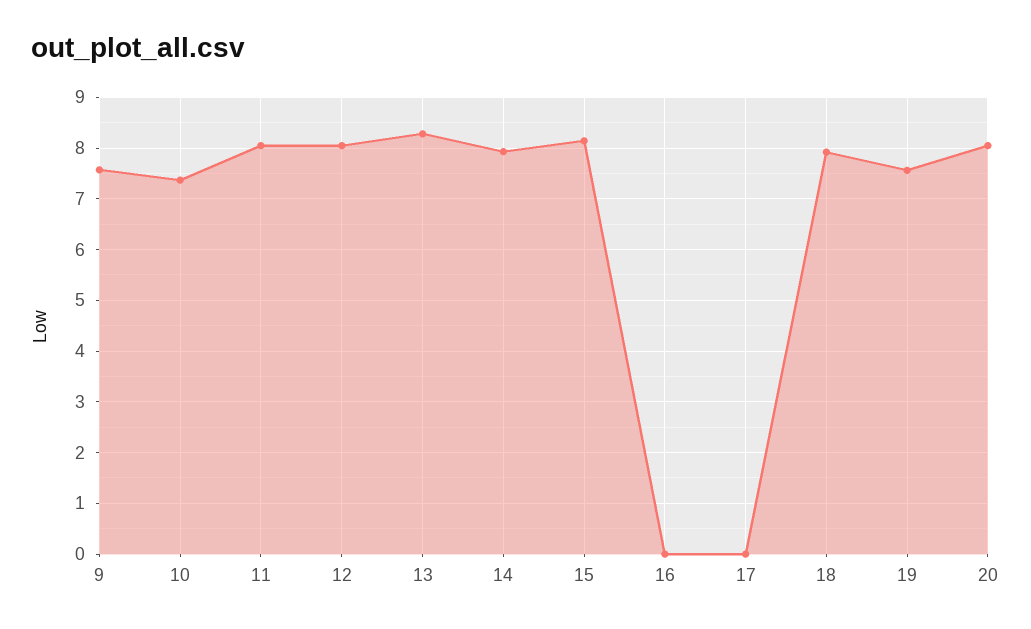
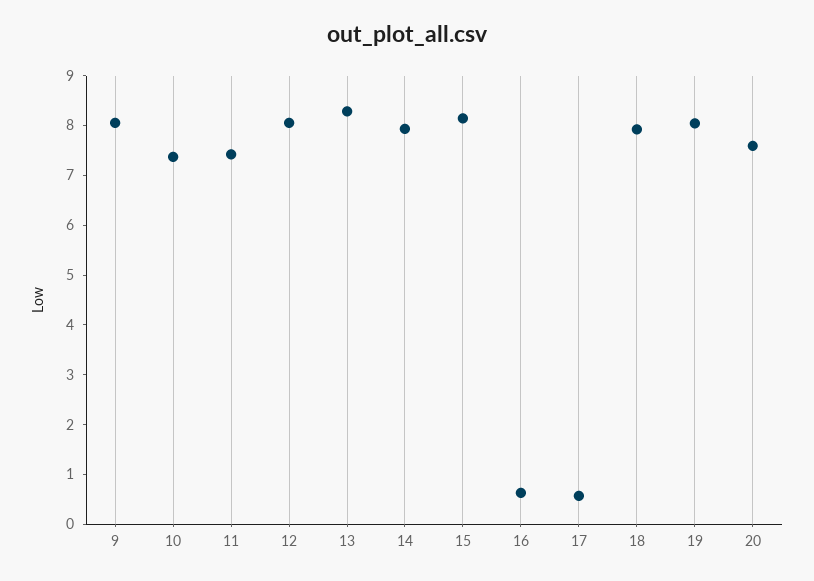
  {
-   "9": 7.6,
+   "9": 8,
    "10": 7.4,
-   "11": 8,
+   "11": 7.4,
    "12": 8,
    "13": 8.2,
    "14": 8,
    "15": 8.2,
-   "16": 0,
+   "16": 0.6,
-   "17": 0,
+   "17": 0.6,
    "18": 8,
-   "19": 7.6,
+   "19": 8,
-   "20": 8
+   "20": 7.6
  }

